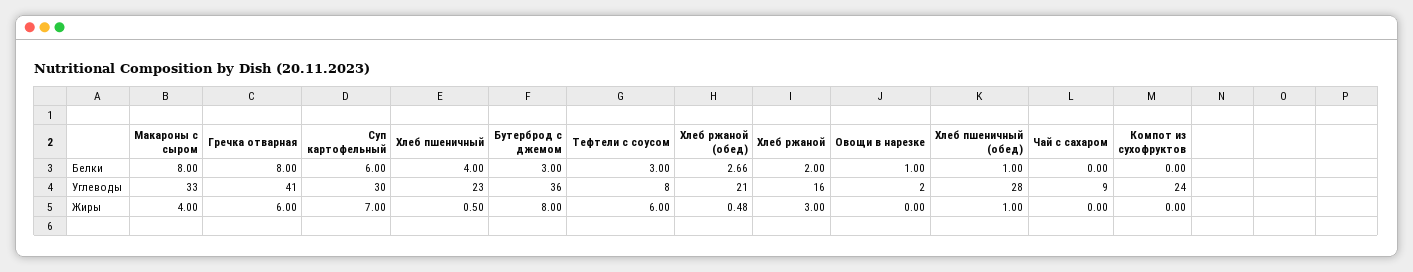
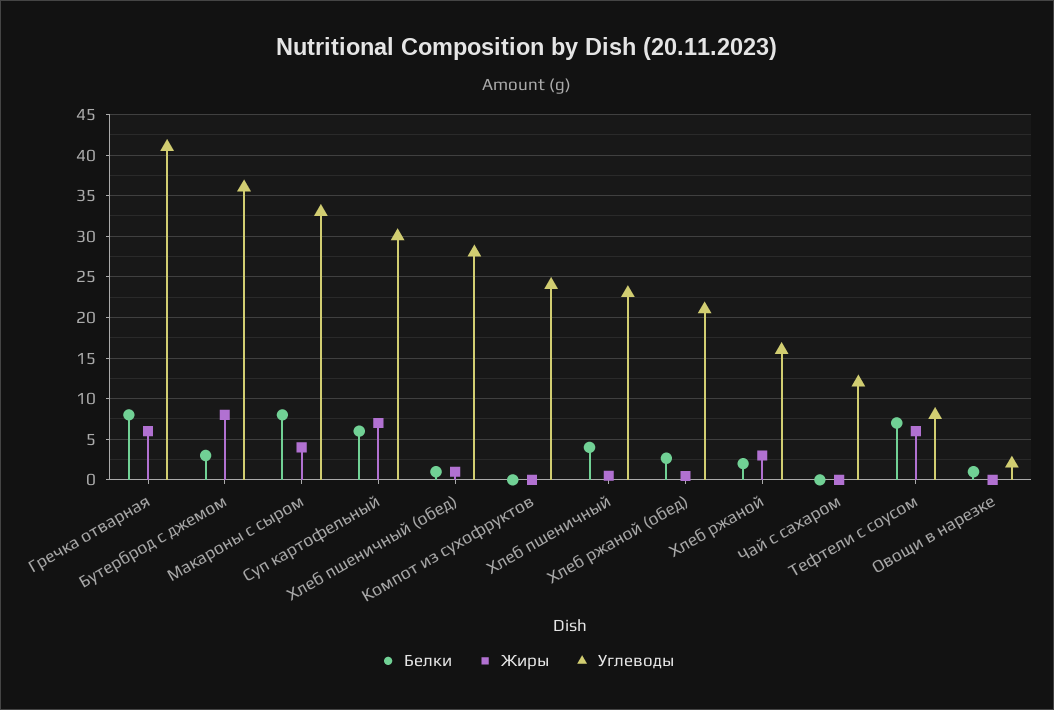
  {
    "Белки": {
      "Макароны с сыром": 8,
      "Гречка отварная": 8,
      "Суп картофельный": 6,
      "Хлеб пшеничный": 4,
      "Бутерброд с джемом": 3,
-     "Тефтели с соусом": 3,
+     "Тефтели с соусом": 7,
      "Хлеб ржаной (обед)": 2.66,
      "Хлеб ржаной": 2,
      "Овощи в нарезке": 1,
      "Хлеб пшеничный (обед)": 1,
      "Чай с сахаром": 0,
      "Компот из сухофруктов": 0
    },
    "Углеводы": {
      "Макароны с сыром": 33,
      "Гречка отварная": 41,
      "Суп картофельный": 30,
      "Хлеб пшеничный": 23,
      "Бутерброд с джемом": 36,
      "Тефтели с соусом": 8,
      "Хлеб ржаной (обед)": 21,
      "Хлеб ржаной": 16,
      "Овощи в нарезке": 2,
      "Хлеб пшеничный (обед)": 28,
-     "Чай с сахаром": 9,
+     "Чай с сахаром": 12,
      "Компот из сухофруктов": 24
    },
    "Жиры": {
      "Макароны с сыром": 4,
      "Гречка отварная": 6,
      "Суп картофельный": 7,
      "Хлеб пшеничный": 0.5,
      "Бутерброд с джемом": 8,
      "Тефтели с соусом": 6,
      "Хлеб ржаной (обед)": 0.48,
      "Хлеб ржаной": 3,
      "Овощи в нарезке": 0,
      "Хлеб пшеничный (обед)": 1,
      "Чай с сахаром": 0,
      "Компот из сухофруктов": 0
    }
  }

